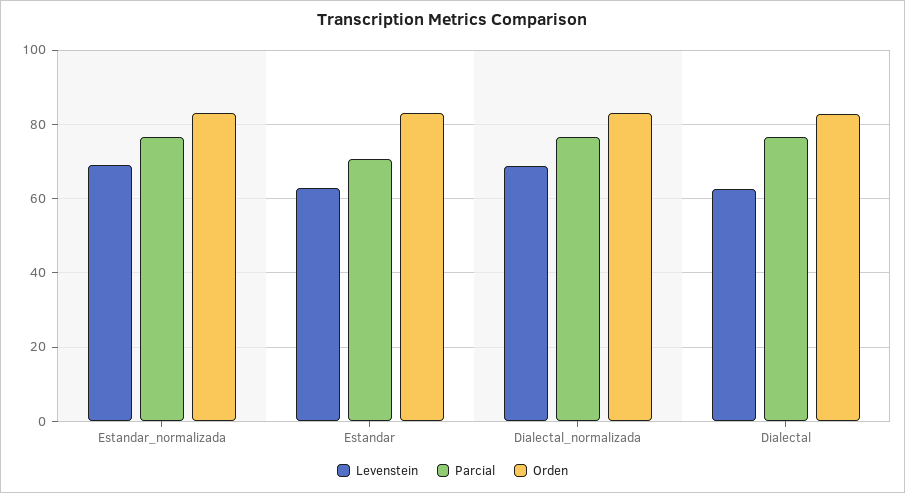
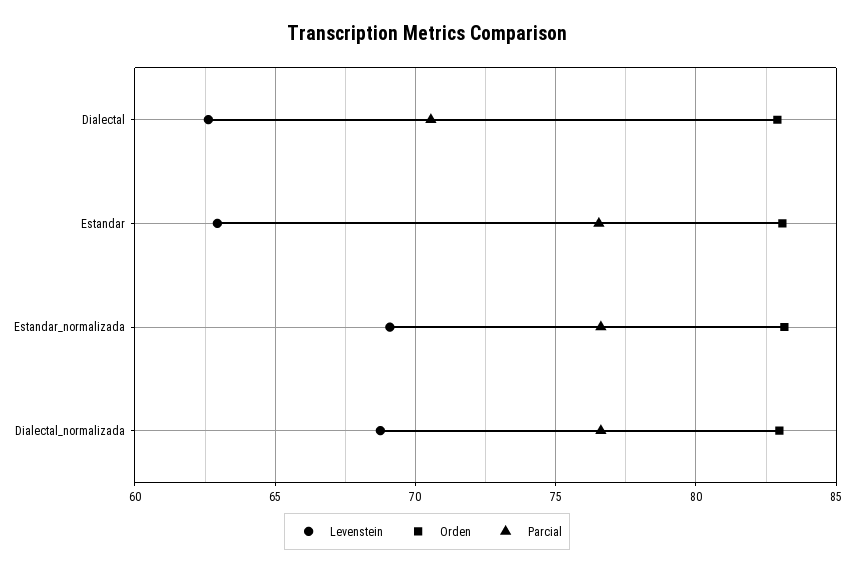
  {
    "Levenstein": {
      "Estandar_normalizada": 69,
      "Estandar": 63,
      "Dialectal_normalizada": 69,
      "Dialectal": 62.5
    },
    "Parcial": {
      "Estandar_normalizada": 76.5,
-     "Estandar": 70,
+     "Estandar": 76.5,
      "Dialectal_normalizada": 76.5,
-     "Dialectal": 76
+     "Dialectal": 70.5
    },
    "Orden": {
      "Estandar_normalizada": 83,
      "Estandar": 83,
      "Dialectal_normalizada": 83,
      "Dialectal": 83
    }
  }

